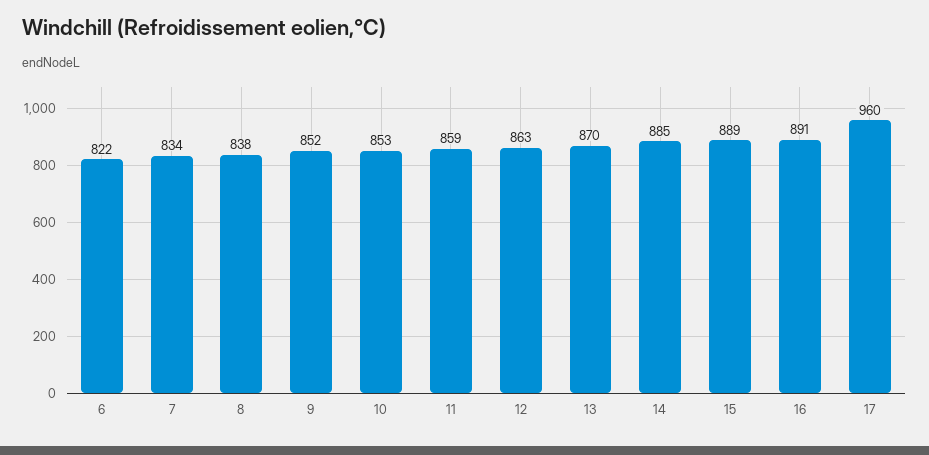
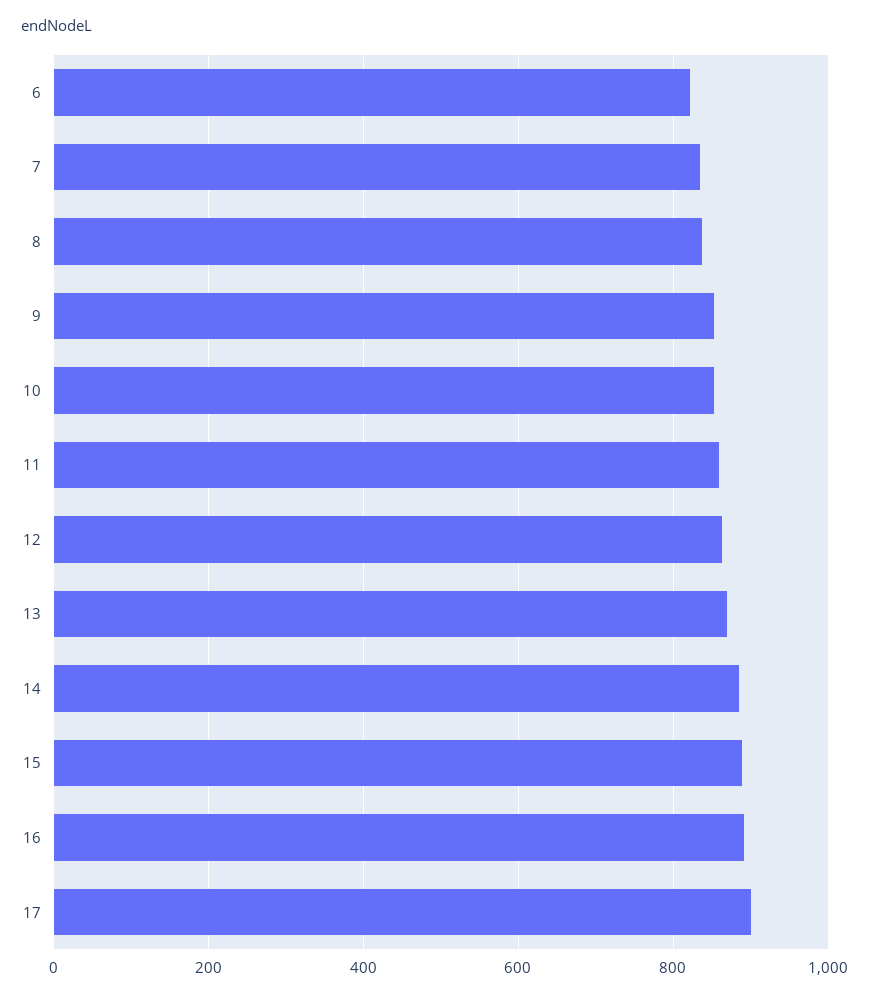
  {
    "6": 822,
    "7": 834,
    "8": 838,
    "9": 852,
    "10": 853,
    "11": 859,
    "12": 863,
    "13": 870,
    "14": 885,
    "15": 889,
    "16": 891,
-   "17": 960
+   "17": 900
  }

